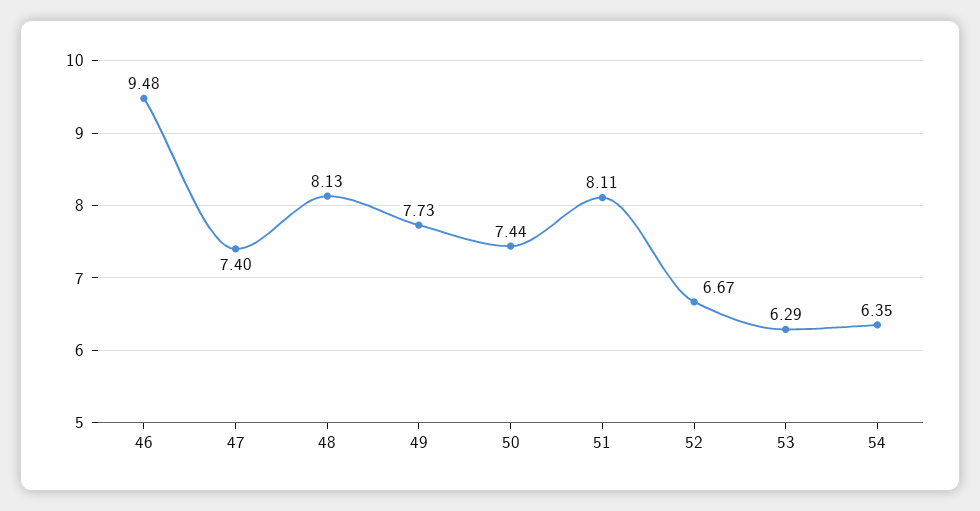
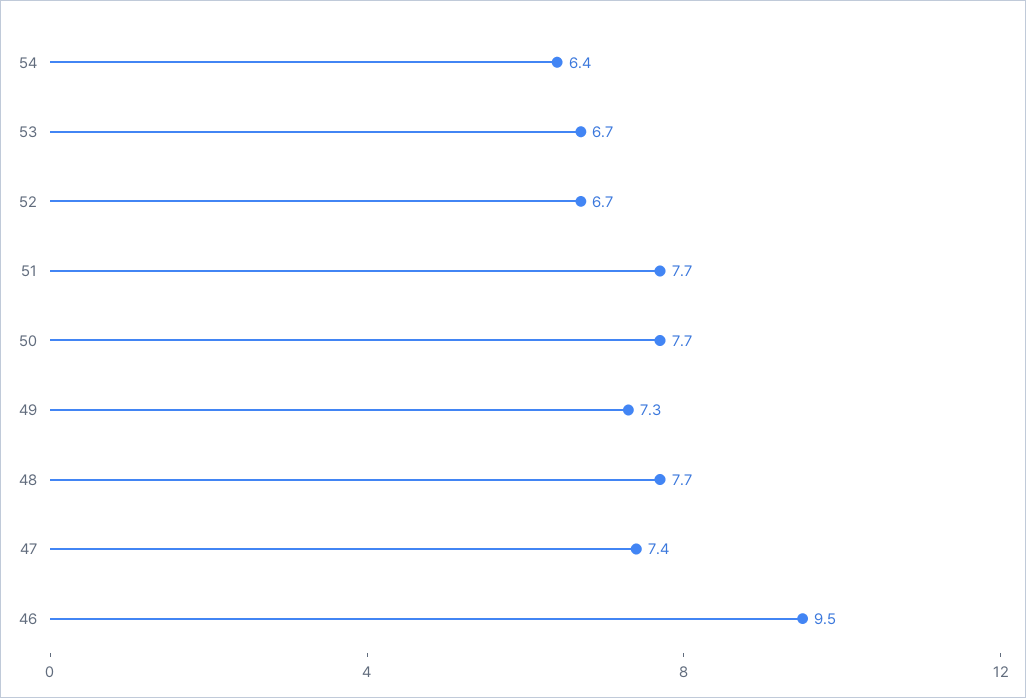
  {
    "46": 9.48,
    "47": 7.4,
-   "48": 8.13,
+   "48": 7.7,
-   "49": 7.73,
+   "49": 7.3,
-   "50": 7.44,
+   "50": 7.7,
-   "51": 8.11,
+   "51": 7.7,
    "52": 6.67,
-   "53": 6.29,
+   "53": 6.7,
    "54": 6.35
  }

